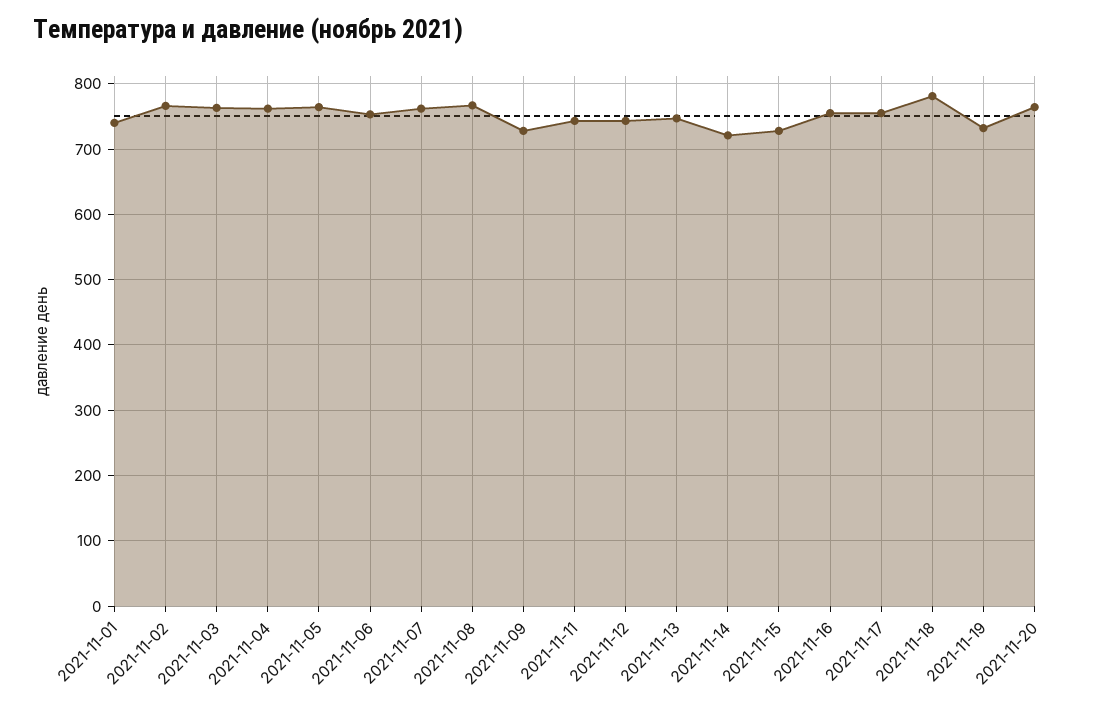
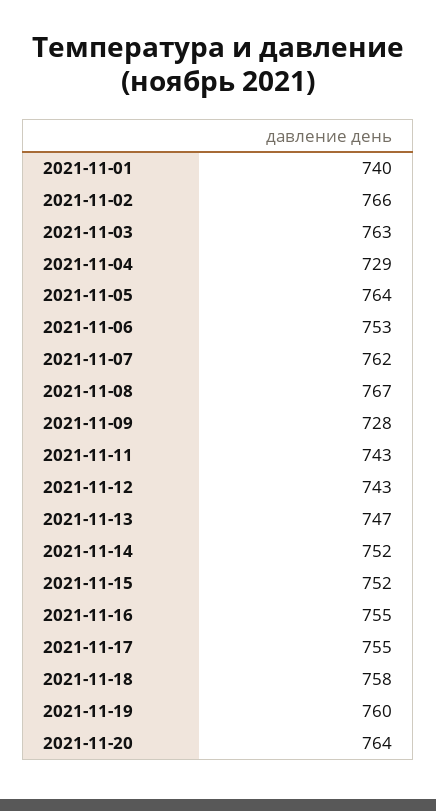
  {
    "2021-11-01": 740,
    "2021-11-02": 766,
    "2021-11-03": 763,
-   "2021-11-04": 760,
+   "2021-11-04": 729,
    "2021-11-05": 764,
    "2021-11-06": 753,
    "2021-11-07": 762,
    "2021-11-08": 767,
    "2021-11-09": 728,
    "2021-11-11": 743,
    "2021-11-12": 743,
    "2021-11-13": 747,
-   "2021-11-14": 720,
+   "2021-11-14": 752,
-   "2021-11-15": 730,
+   "2021-11-15": 752,
    "2021-11-16": 755,
    "2021-11-17": 755,
-   "2021-11-18": 780,
+   "2021-11-18": 758,
-   "2021-11-19": 730,
+   "2021-11-19": 760,
    "2021-11-20": 764
  }

